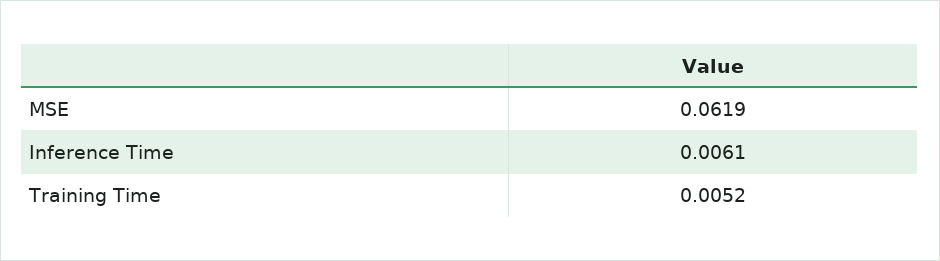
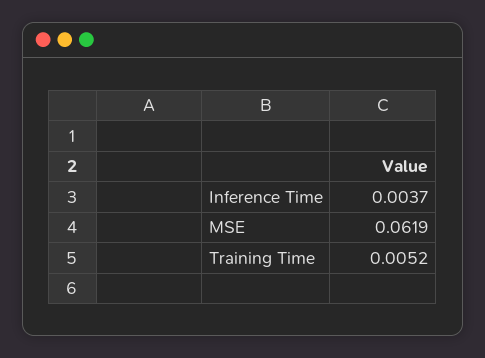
  {
    "MSE": 0.0619,
-   "Inference Time": 0.0061,
+   "Inference Time": 0.0037,
    "Training Time": 0.0052
  }

